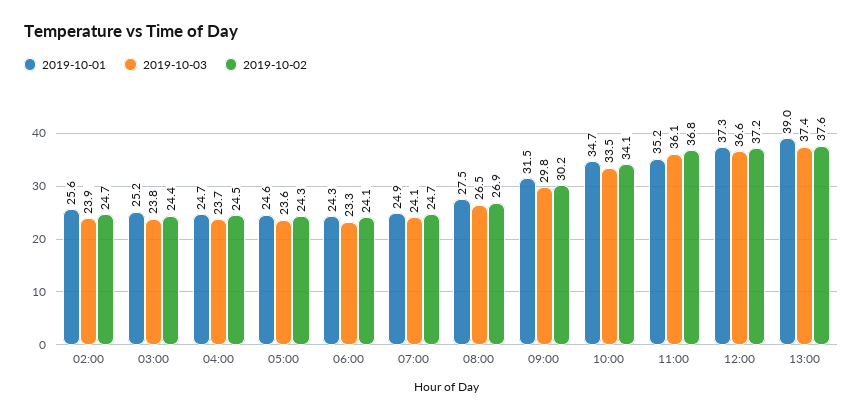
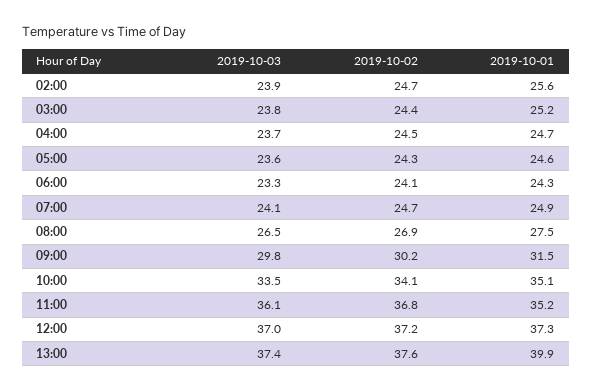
  {
    "2019-10-01": {
      "02:00": 25.6,
      "03:00": 25.2,
      "04:00": 24.7,
      "05:00": 24.6,
      "06:00": 24.3,
      "07:00": 24.9,
      "08:00": 27.5,
      "09:00": 31.5,
-     "10:00": 34.7,
+     "10:00": 35.1,
      "11:00": 35.2,
      "12:00": 37.3,
-     "13:00": 39
+     "13:00": 39.9
    },
    "2019-10-03": {
      "02:00": 23.9,
      "03:00": 23.8,
      "04:00": 23.7,
      "05:00": 23.6,
      "06:00": 23.3,
      "07:00": 24.1,
      "08:00": 26.5,
      "09:00": 29.8,
      "10:00": 33.5,
      "11:00": 36.1,
-     "12:00": 36.6,
+     "12:00": 37,
      "13:00": 37.4
    },
    "2019-10-02": {
      "02:00": 24.7,
      "03:00": 24.4,
      "04:00": 24.5,
      "05:00": 24.3,
      "06:00": 24.1,
      "07:00": 24.7,
      "08:00": 26.9,
      "09:00": 30.2,
      "10:00": 34.1,
      "11:00": 36.8,
      "12:00": 37.2,
      "13:00": 37.6
    }
  }

